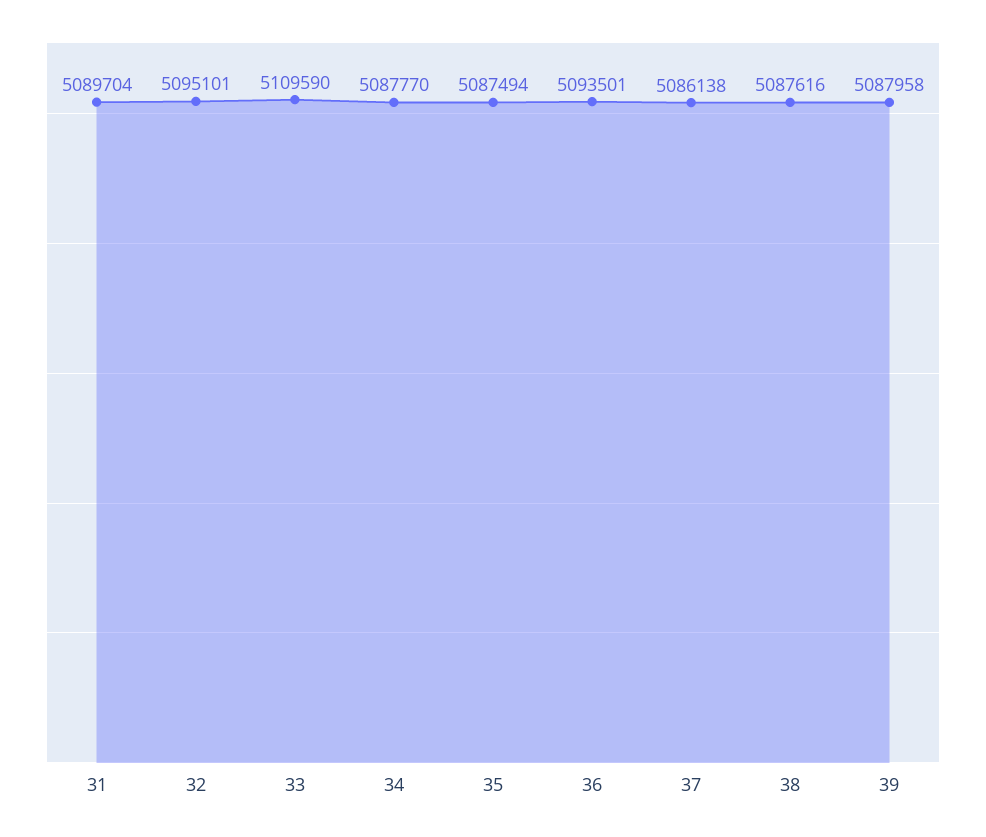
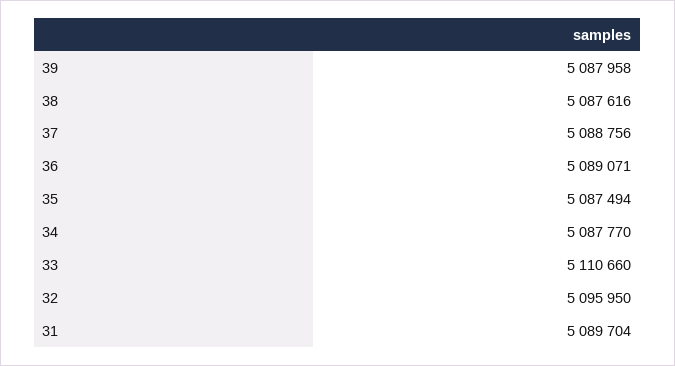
  {
    "31": 5089704,
-   "32": 5095101,
+   "32": 5095950,
-   "33": 5109590,
+   "33": 5110660,
    "34": 5087770,
    "35": 5087494,
-   "36": 5093501,
+   "36": 5089071,
-   "37": 5086138,
+   "37": 5088756,
    "38": 5087616,
    "39": 5087958
  }

